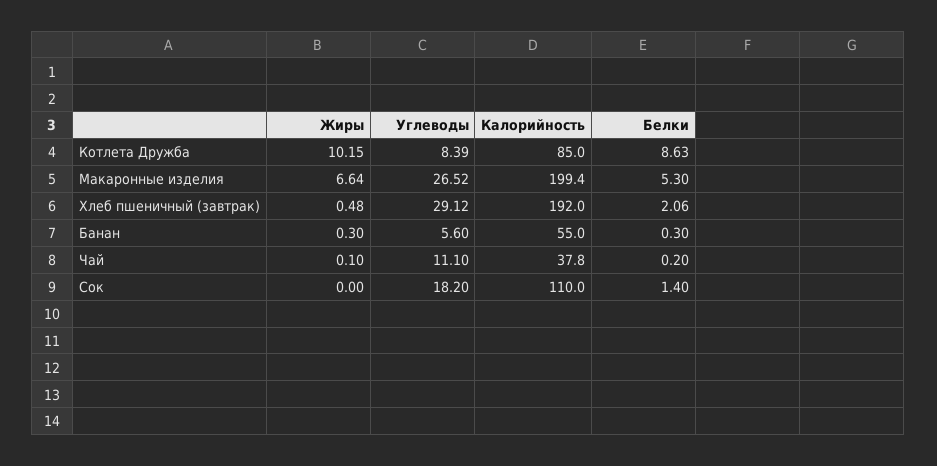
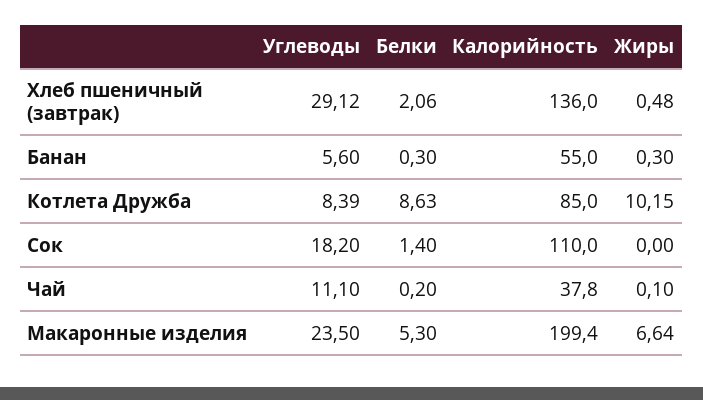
  {
    "Жиры": {
      "Котлета Дружба": 10.15,
      "Макаронные изделия": 6.64,
      "Хлеб пшеничный (завтрак)": 0.48,
      "Банан": 0.3,
      "Чай": 0.1,
      "Сок": 0
    },
    "Углеводы": {
      "Котлета Дружба": 8.39,
-     "Макаронные изделия": 26.52,
+     "Макаронные изделия": 23.5,
      "Хлеб пшеничный (завтрак)": 29.12,
      "Банан": 5.6,
      "Чай": 11.1,
      "Сок": 18.2
    },
    "Калорийность": {
      "Котлета Дружба": 85,
      "Макаронные изделия": 199.4,
-     "Хлеб пшеничный (завтрак)": 192,
+     "Хлеб пшеничный (завтрак)": 136,
      "Банан": 55,
      "Чай": 37.8,
      "Сок": 110
    },
    "Белки": {
      "Котлета Дружба": 8.63,
      "Макаронные изделия": 5.3,
      "Хлеб пшеничный (завтрак)": 2.06,
      "Банан": 0.3,
      "Чай": 0.2,
      "Сок": 1.4
    }
  }

